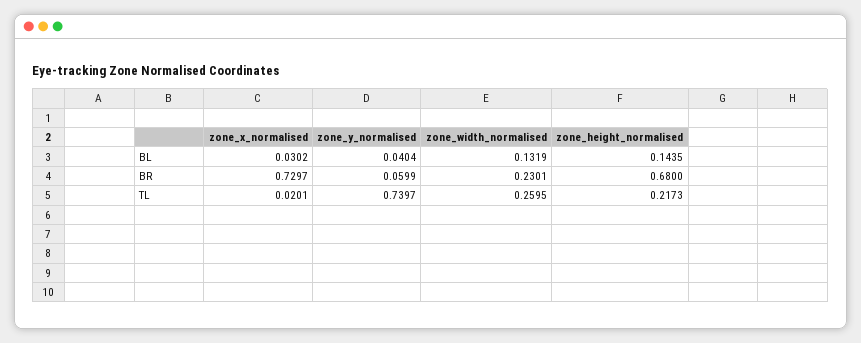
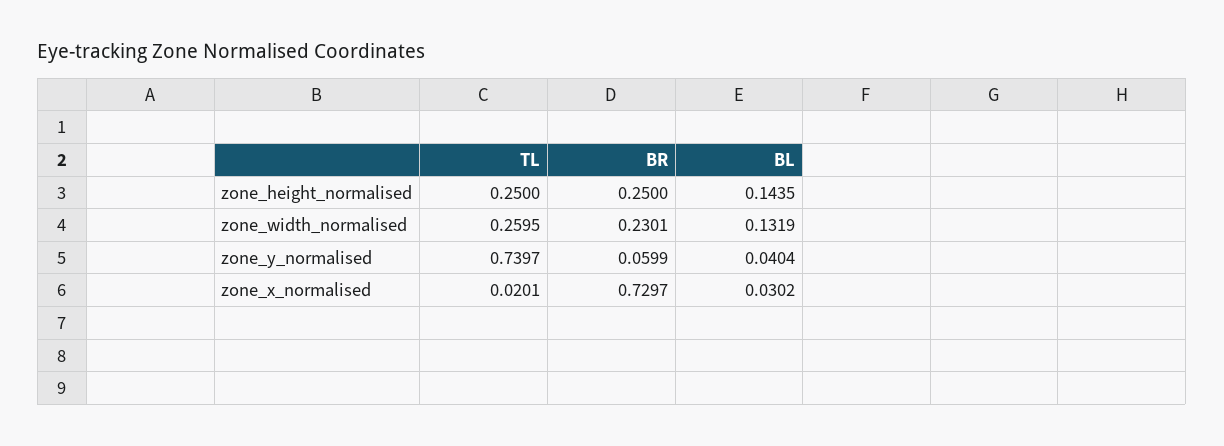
  {
    "zone_x_normalised": {
      "BL": 0.0302,
      "BR": 0.7297,
      "TL": 0.0201
    },
    "zone_y_normalised": {
      "BL": 0.0404,
      "BR": 0.0599,
      "TL": 0.7397
    },
    "zone_width_normalised": {
      "BL": 0.1319,
      "BR": 0.2301,
      "TL": 0.2595
    },
    "zone_height_normalised": {
      "BL": 0.1435,
-     "BR": 0.68,
+     "BR": 0.25,
-     "TL": 0.2173
+     "TL": 0.25
    }
  }

